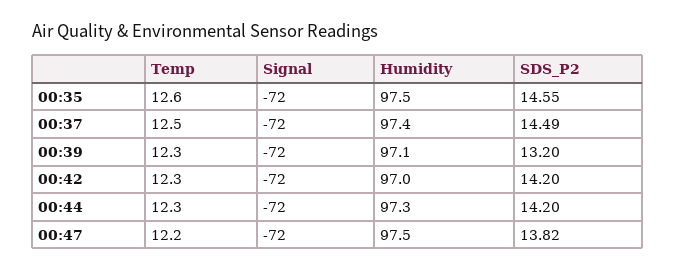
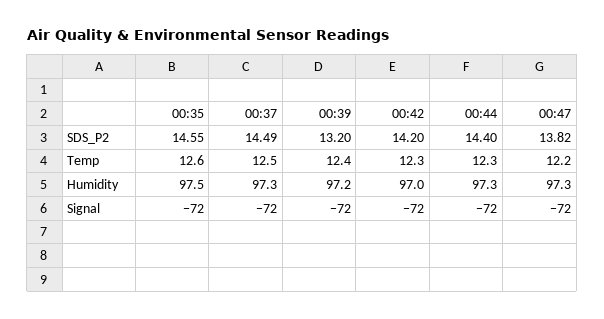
  {
    "Temp": {
      "00:35": 12.6,
      "00:37": 12.5,
-     "00:39": 12.3,
+     "00:39": 12.4,
      "00:42": 12.3,
      "00:44": 12.3,
      "00:47": 12.2
    },
    "Signal": {
      "00:35": -72,
      "00:37": -72,
      "00:39": -72,
      "00:42": -72,
      "00:44": -72,
      "00:47": -72
    },
    "Humidity": {
      "00:35": 97.5,
-     "00:37": 97.4,
+     "00:37": 97.3,
-     "00:39": 97.1,
+     "00:39": 97.2,
      "00:42": 97,
      "00:44": 97.3,
-     "00:47": 97.5
+     "00:47": 97.3
    },
    "SDS_P2": {
      "00:35": 14.55,
      "00:37": 14.49,
      "00:39": 13.2,
      "00:42": 14.2,
-     "00:44": 14.2,
+     "00:44": 14.4,
      "00:47": 13.82
    }
  }

